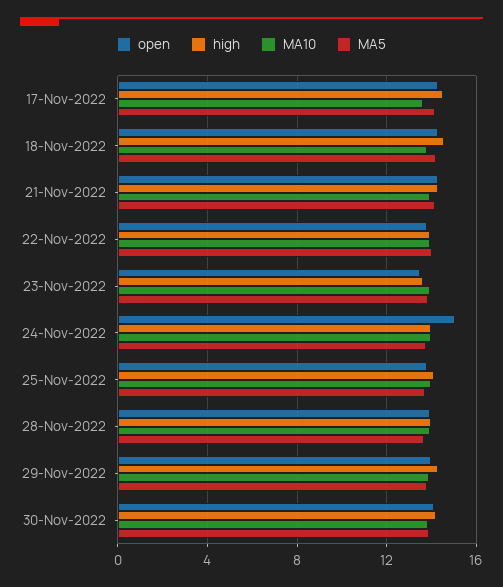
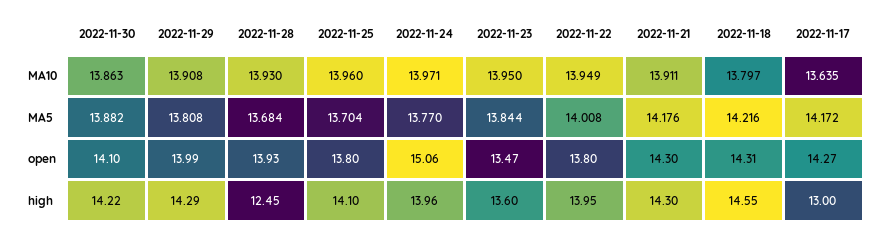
  {
    "open": {
      "17-Nov-2022": 14.27,
      "18-Nov-2022": 14.31,
      "21-Nov-2022": 14.3,
      "22-Nov-2022": 13.8,
      "23-Nov-2022": 13.47,
      "24-Nov-2022": 15.06,
      "25-Nov-2022": 13.8,
      "28-Nov-2022": 13.93,
      "29-Nov-2022": 13.99,
      "30-Nov-2022": 14.1
    },
    "high": {
-     "17-Nov-2022": 14.5,
+     "17-Nov-2022": 13,
      "18-Nov-2022": 14.55,
      "21-Nov-2022": 14.3,
      "22-Nov-2022": 13.95,
      "23-Nov-2022": 13.6,
      "24-Nov-2022": 13.96,
      "25-Nov-2022": 14.1,
-     "28-Nov-2022": 14,
+     "28-Nov-2022": 12.45,
      "29-Nov-2022": 14.29,
      "30-Nov-2022": 14.22
    },
    "MA10": {
      "17-Nov-2022": 13.635,
      "18-Nov-2022": 13.797,
      "21-Nov-2022": 13.911,
      "22-Nov-2022": 13.949,
      "23-Nov-2022": 13.95,
      "24-Nov-2022": 13.971,
      "25-Nov-2022": 13.96,
      "28-Nov-2022": 13.93,
      "29-Nov-2022": 13.908,
      "30-Nov-2022": 13.863
    },
    "MA5": {
      "17-Nov-2022": 14.172,
      "18-Nov-2022": 14.216,
      "21-Nov-2022": 14.176,
      "22-Nov-2022": 14.008,
      "23-Nov-2022": 13.844,
      "24-Nov-2022": 13.77,
      "25-Nov-2022": 13.704,
      "28-Nov-2022": 13.684,
      "29-Nov-2022": 13.808,
      "30-Nov-2022": 13.882
    }
  }

